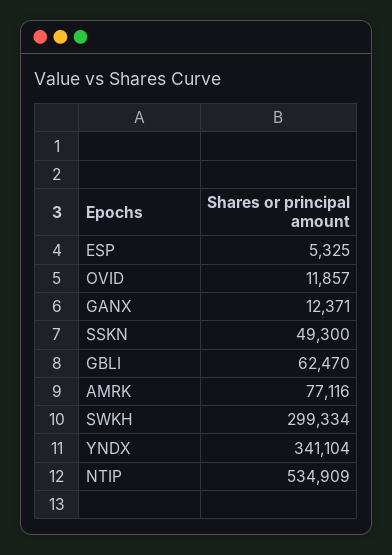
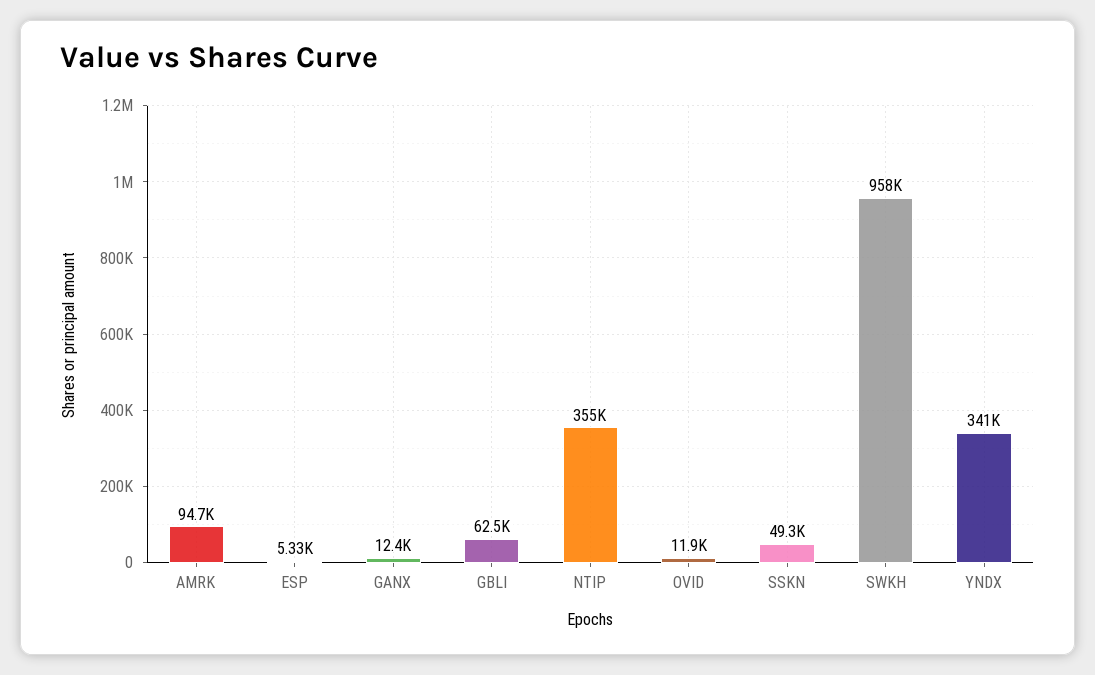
  {
    "ESP": 5325,
    "OVID": 11857,
    "GANX": 12371,
    "SSKN": 49300,
    "GBLI": 62470,
-   "AMRK": 77116,
+   "AMRK": 94700,
-   "SWKH": 299334,
+   "SWKH": 958000,
    "YNDX": 341104,
-   "NTIP": 534909
+   "NTIP": 355000
  }

